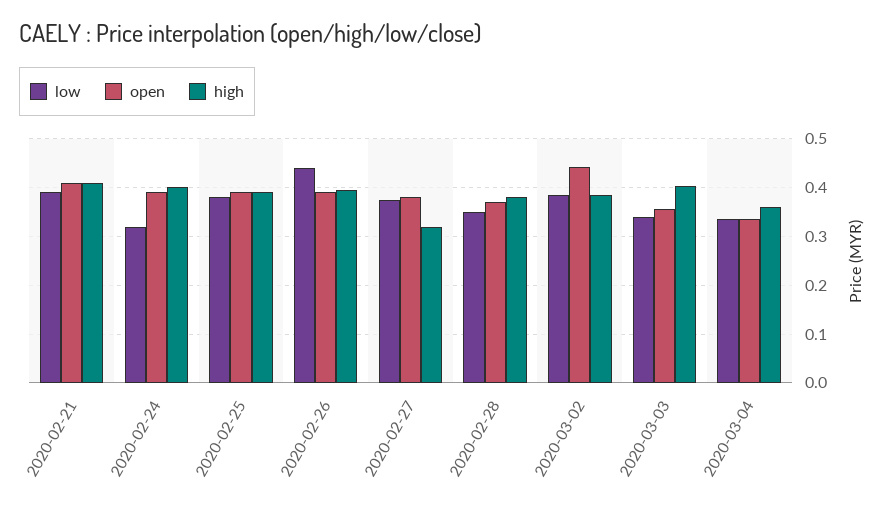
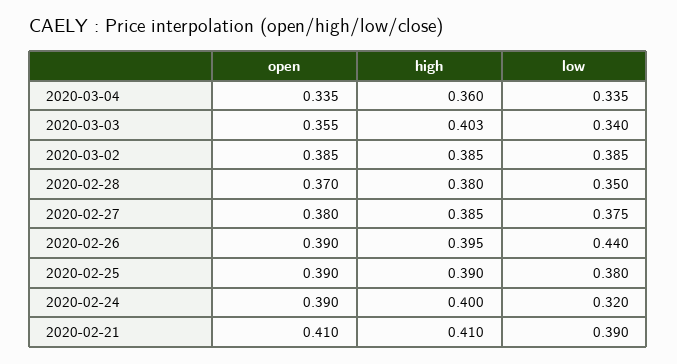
  {
    "low": {
      "2020-02-21": 0.39,
      "2020-02-24": 0.32,
      "2020-02-25": 0.38,
      "2020-02-26": 0.44,
      "2020-02-27": 0.375,
      "2020-02-28": 0.35,
      "2020-03-02": 0.385,
      "2020-03-03": 0.34,
      "2020-03-04": 0.335
    },
    "open": {
      "2020-02-21": 0.41,
      "2020-02-24": 0.39,
      "2020-02-25": 0.39,
      "2020-02-26": 0.39,
      "2020-02-27": 0.38,
      "2020-02-28": 0.37,
-     "2020-03-02": 0.44,
+     "2020-03-02": 0.385,
      "2020-03-03": 0.355,
      "2020-03-04": 0.335
    },
    "high": {
      "2020-02-21": 0.41,
      "2020-02-24": 0.4,
      "2020-02-25": 0.39,
      "2020-02-26": 0.395,
-     "2020-02-27": 0.32,
+     "2020-02-27": 0.385,
      "2020-02-28": 0.38,
      "2020-03-02": 0.385,
      "2020-03-03": 0.403,
      "2020-03-04": 0.36
    }
  }

